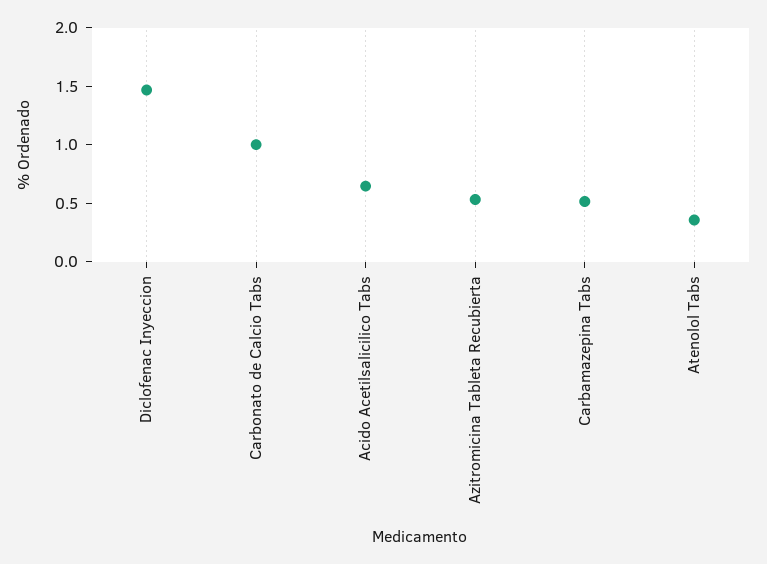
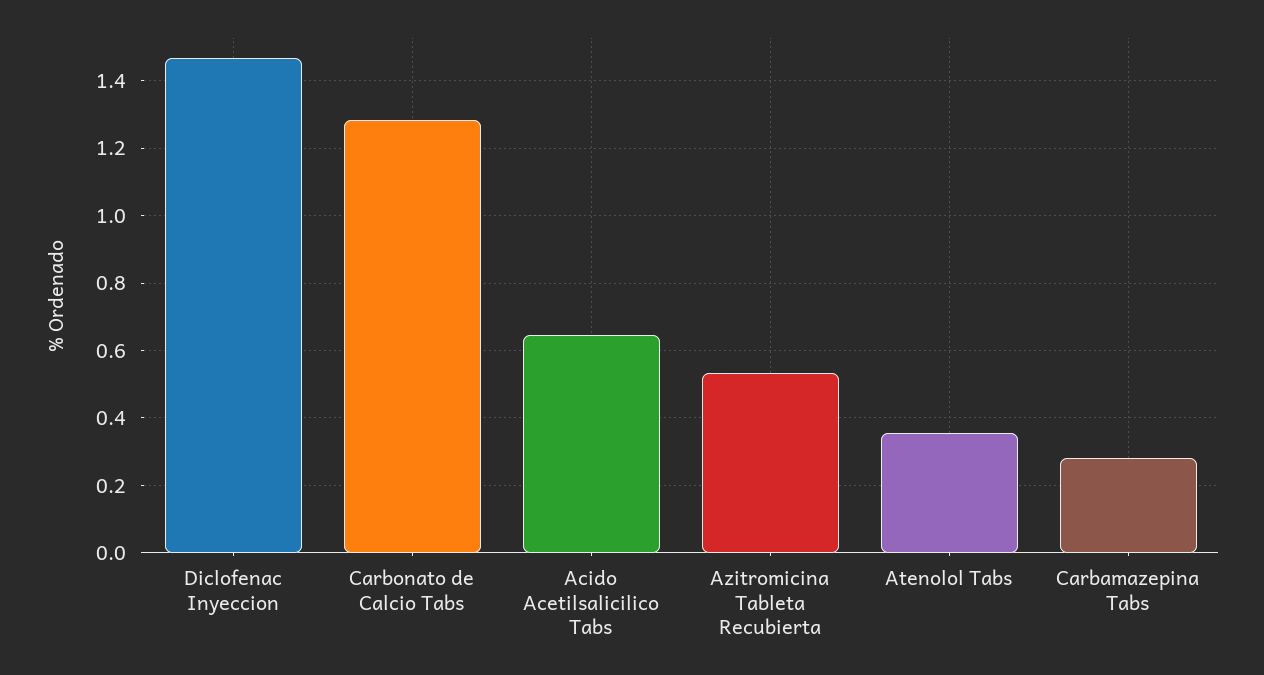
  {
    "Diclofenac Inyeccion": 1.46,
-   "Carbonato de Calcio Tabs": 1,
+   "Carbonato de Calcio Tabs": 1.28,
    "Acido Acetilsalicilico Tabs": 0.64,
    "Azitromicina Tableta Recubierta": 0.54,
-   "Carbamazepina Tabs": 0.5,
+   "Carbamazepina Tabs": 0.28,
    "Atenolol Tabs": 0.36
  }

